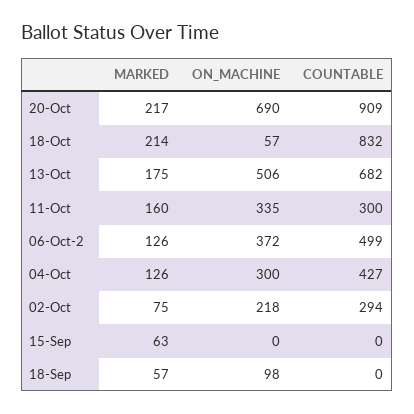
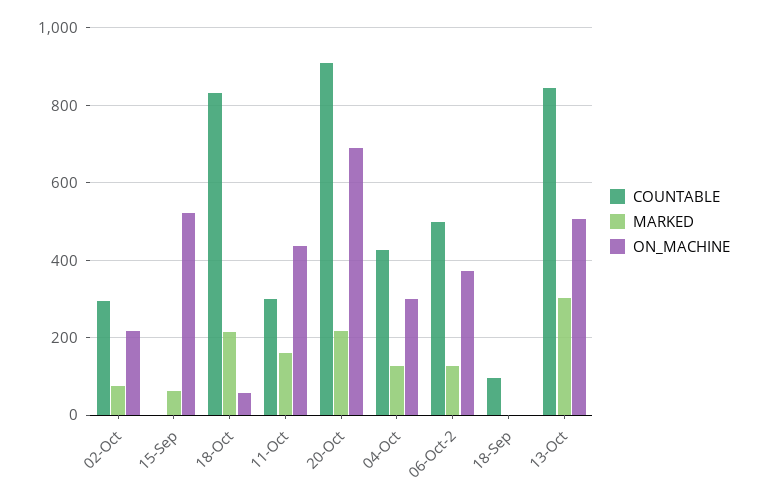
  {
    "MARKED": {
      "20-Oct": 217,
      "18-Oct": 214,
-     "13-Oct": 175,
+     "13-Oct": 300,
      "11-Oct": 160,
      "06-Oct-2": 126,
      "04-Oct": 126,
      "02-Oct": 75,
      "15-Sep": 63,
-     "18-Sep": 57
+     "18-Sep": 0
    },
    "ON_MACHINE": {
      "20-Oct": 690,
      "18-Oct": 57,
      "13-Oct": 506,
-     "11-Oct": 335,
+     "11-Oct": 440,
      "06-Oct-2": 372,
      "04-Oct": 300,
      "02-Oct": 218,
-     "15-Sep": 0,
+     "15-Sep": 520,
-     "18-Sep": 98
+     "18-Sep": 0
    },
    "COUNTABLE": {
      "20-Oct": 909,
      "18-Oct": 832,
-     "13-Oct": 682,
+     "13-Oct": 840,
      "11-Oct": 300,
      "06-Oct-2": 499,
      "04-Oct": 427,
      "02-Oct": 294,
      "15-Sep": 0,
-     "18-Sep": 0
+     "18-Sep": 100
    }
  }

